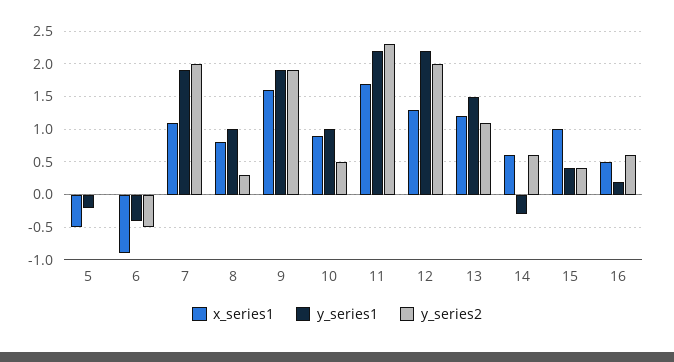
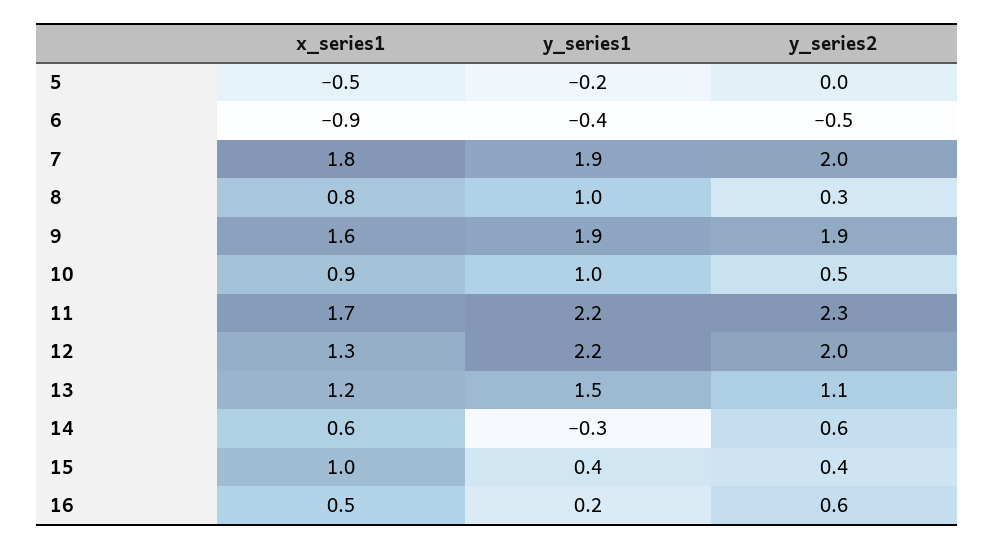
  {
    "x_series1": {
      "5": -0.5,
      "6": -0.9,
-     "7": 1.1,
+     "7": 1.8,
      "8": 0.8,
      "9": 1.6,
      "10": 0.9,
      "11": 1.7,
      "12": 1.3,
      "13": 1.2,
      "14": 0.6,
      "15": 1,
      "16": 0.5
    },
    "y_series1": {
      "5": -0.2,
      "6": -0.4,
      "7": 1.9,
      "8": 1,
      "9": 1.9,
      "10": 1,
      "11": 2.2,
      "12": 2.2,
      "13": 1.5,
      "14": -0.3,
      "15": 0.4,
      "16": 0.2
    },
    "y_series2": {
      "5": 0,
      "6": -0.5,
      "7": 2,
      "8": 0.3,
      "9": 1.9,
      "10": 0.5,
      "11": 2.3,
      "12": 2,
      "13": 1.1,
      "14": 0.6,
      "15": 0.4,
      "16": 0.6
    }
  }

